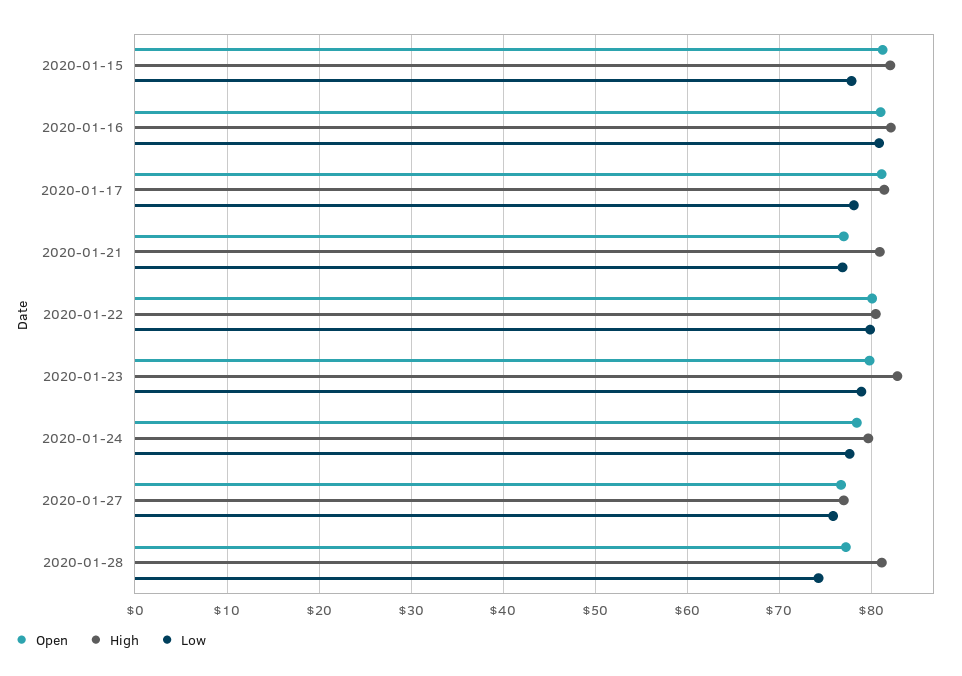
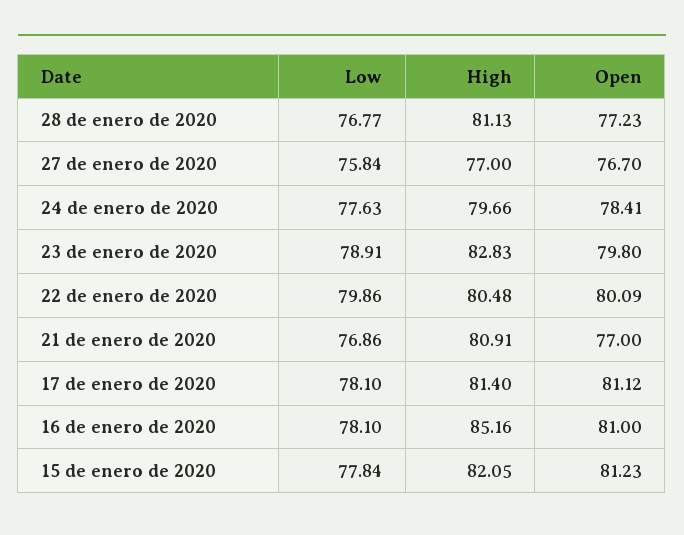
  {
    "Open": {
      "2020-01-15": 81.23,
      "2020-01-16": 81,
      "2020-01-17": 81.12,
      "2020-01-21": 77,
      "2020-01-22": 80.09,
      "2020-01-23": 79.8,
      "2020-01-24": 78.41,
      "2020-01-27": 76.7,
      "2020-01-28": 77.23
    },
    "High": {
      "2020-01-15": 82.05,
-     "2020-01-16": 82,
+     "2020-01-16": 85.16,
      "2020-01-17": 81.4,
      "2020-01-21": 80.91,
      "2020-01-22": 80.48,
      "2020-01-23": 82.83,
      "2020-01-24": 79.66,
      "2020-01-27": 77,
      "2020-01-28": 81.13
    },
    "Low": {
      "2020-01-15": 77.84,
-     "2020-01-16": 81,
+     "2020-01-16": 78.1,
      "2020-01-17": 78.1,
      "2020-01-21": 76.86,
      "2020-01-22": 79.86,
      "2020-01-23": 78.91,
      "2020-01-24": 77.63,
      "2020-01-27": 75.84,
-     "2020-01-28": 74
+     "2020-01-28": 76.77
    }
  }

